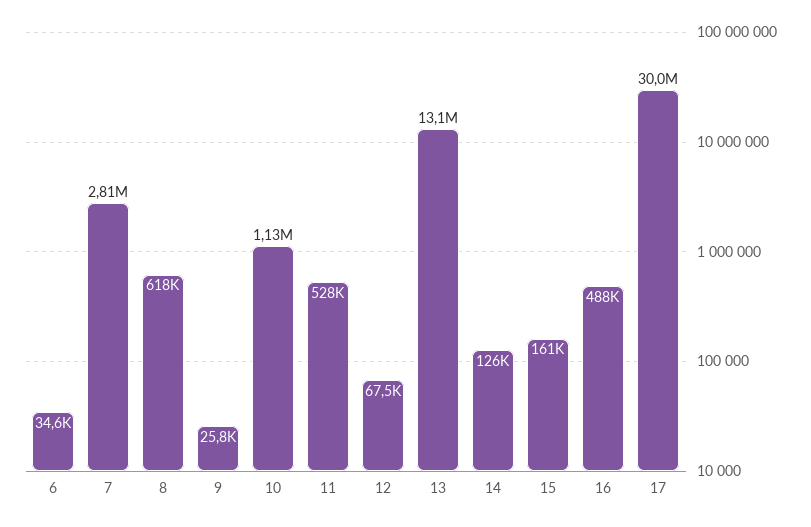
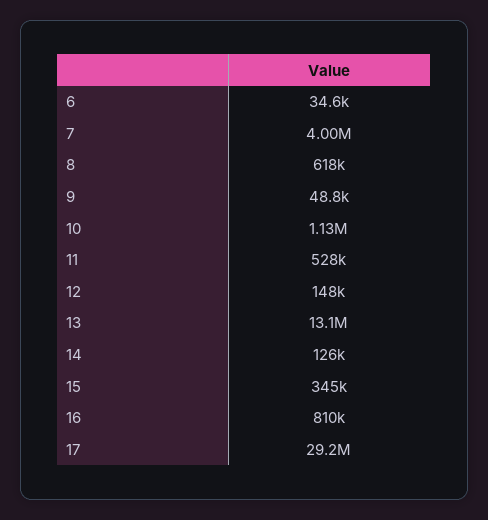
  {
    "6": 34600,
-   "7": 2810000,
+   "7": 4000000,
    "8": 618000,
-   "9": 25800,
+   "9": 48800,
    "10": 1130000,
    "11": 528000,
-   "12": 67500,
+   "12": 148000,
    "13": 13100000,
    "14": 126000,
-   "15": 161000,
+   "15": 345000,
-   "16": 488000,
+   "16": 810000,
-   "17": 30000000
+   "17": 29200000
  }

